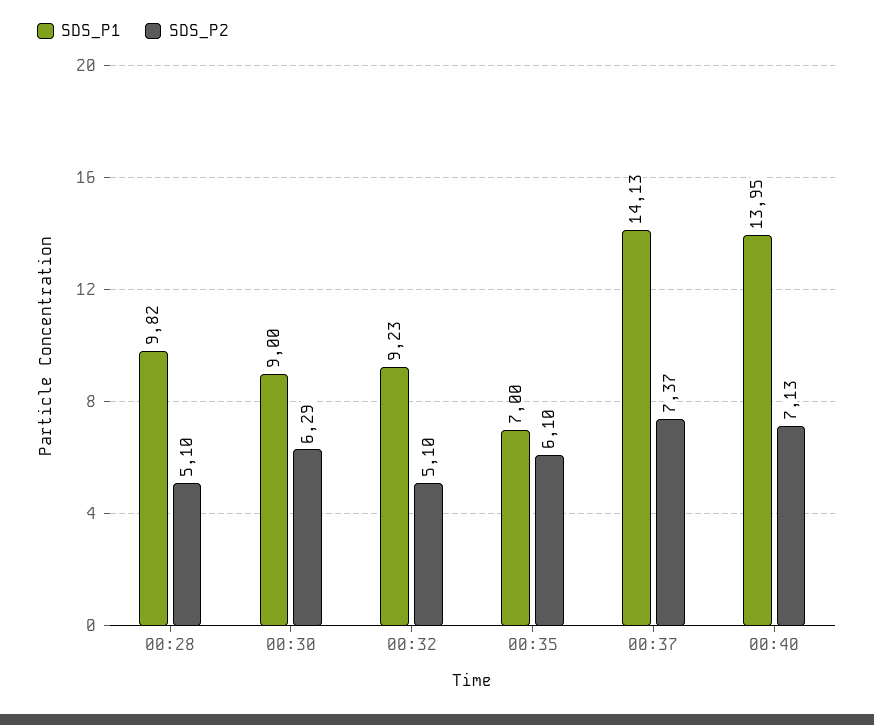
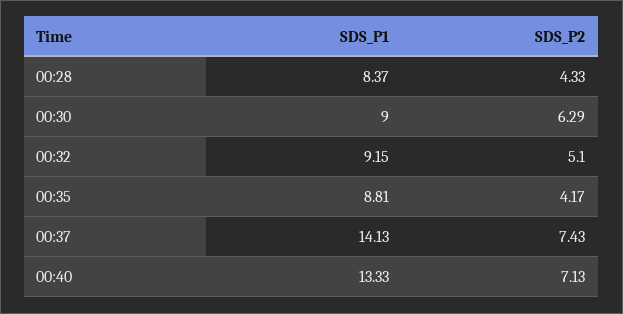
  {
    "SDS_P1": {
-     "00:28": 9.82,
+     "00:28": 8.37,
      "00:30": 9,
-     "00:32": 9.23,
+     "00:32": 9.15,
-     "00:35": 7,
+     "00:35": 8.81,
      "00:37": 14.13,
-     "00:40": 13.95
+     "00:40": 13.33
    },
    "SDS_P2": {
-     "00:28": 5.1,
+     "00:28": 4.33,
      "00:30": 6.29,
      "00:32": 5.1,
-     "00:35": 6.1,
+     "00:35": 4.17,
-     "00:37": 7.37,
+     "00:37": 7.43,
      "00:40": 7.13
    }
  }

